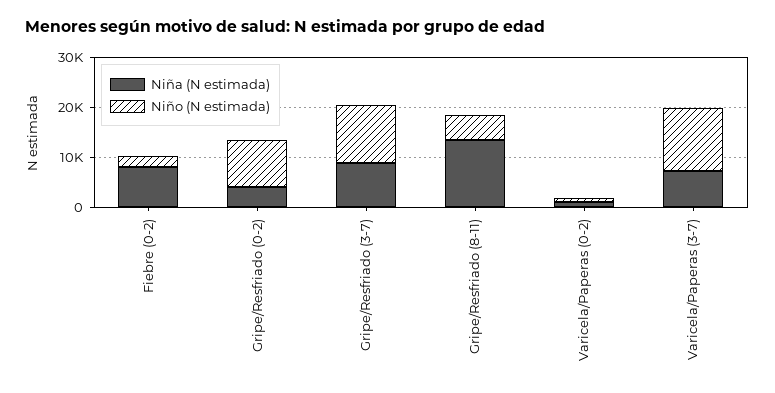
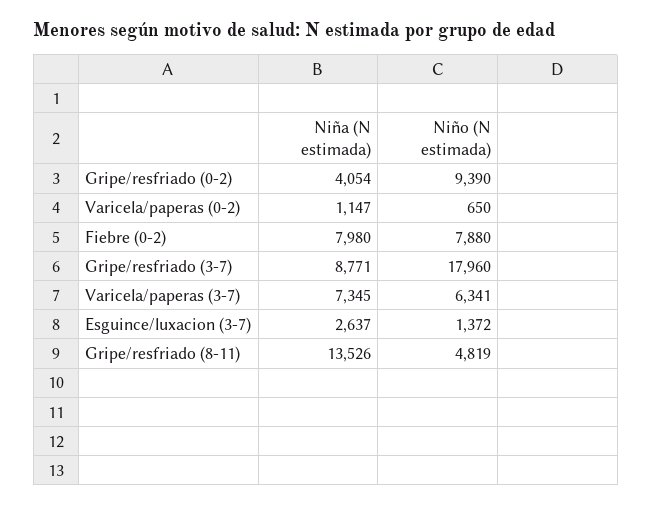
  {
    "Niña (N estimada)": {
      "Fiebre (0-2)": 7980,
      "Gripe/Resfriado (0-2)": 4054,
      "Gripe/Resfriado (3-7)": 8771,
      "Gripe/Resfriado (8-11)": 13526,
      "Varicela/Paperas (0-2)": 1147,
-     "Varicela/Paperas (3-7)": 7345
+     "Varicela/Paperas (3-7)": 7345,
+     "Esguince/luxacion (3-7)": 2637
    },
    "Niño (N estimada)": {
-     "Fiebre (0-2)": 2000,
+     "Fiebre (0-2)": 7880,
      "Gripe/Resfriado (0-2)": 9390,
-     "Gripe/Resfriado (3-7)": 12000,
+     "Gripe/Resfriado (3-7)": 17960,
      "Gripe/Resfriado (8-11)": 4819,
      "Varicela/Paperas (0-2)": 650,
-     "Varicela/Paperas (3-7)": 12000
+     "Varicela/Paperas (3-7)": 6341,
+     "Esguince/luxacion (3-7)": 1372
    }
  }

